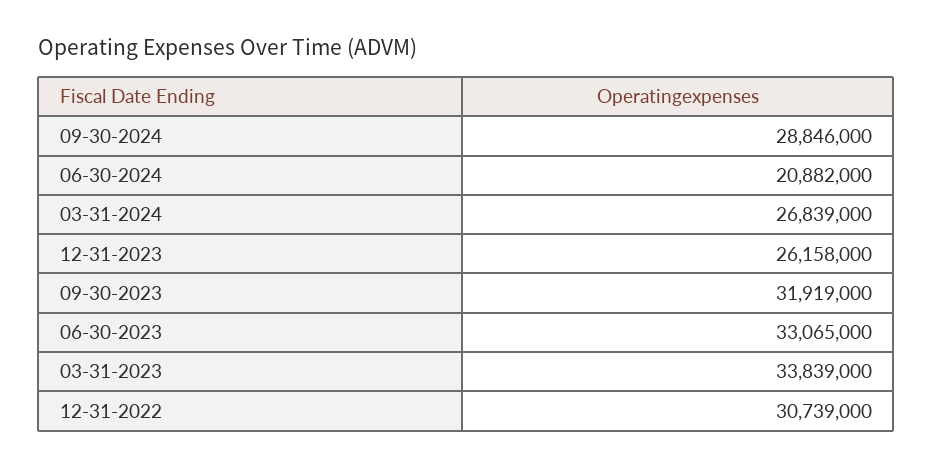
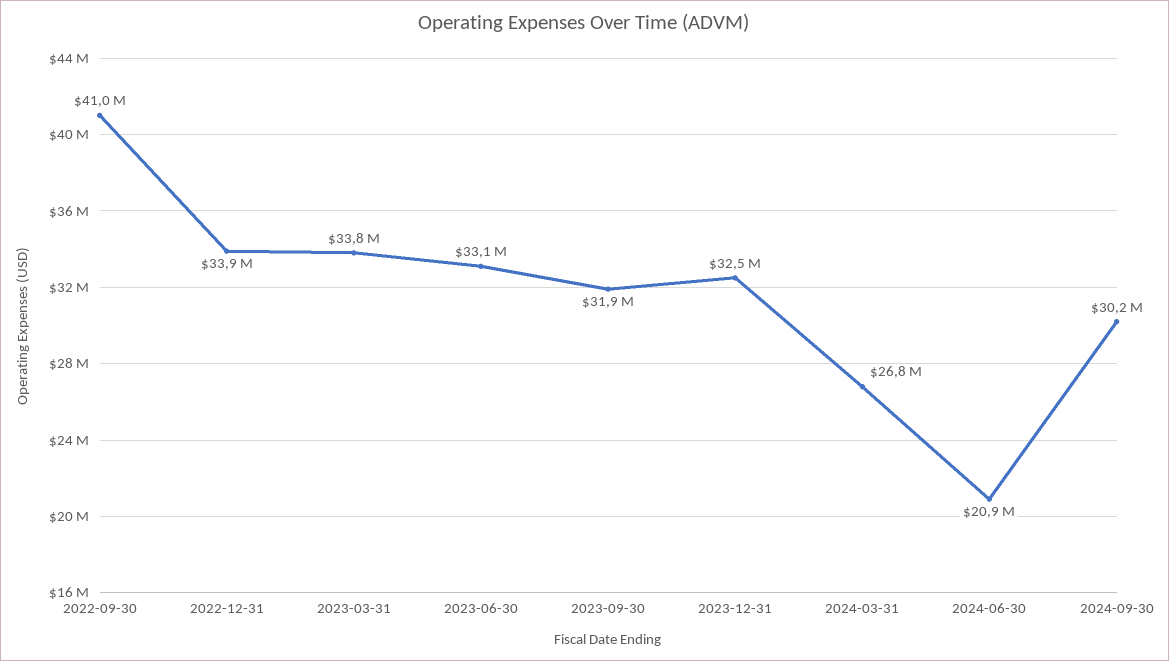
  {
-   "09-30-2024": 28846000,
+   "09-30-2024": 30200000,
    "06-30-2024": 20882000,
    "03-31-2024": 26839000,
-   "12-31-2023": 26158000,
+   "12-31-2023": 32500000,
    "09-30-2023": 31919000,
    "06-30-2023": 33065000,
    "03-31-2023": 33839000,
-   "12-31-2022": 30739000
+   "12-31-2022": 33900000,
+   "2022-09-30": 41000000
  }

